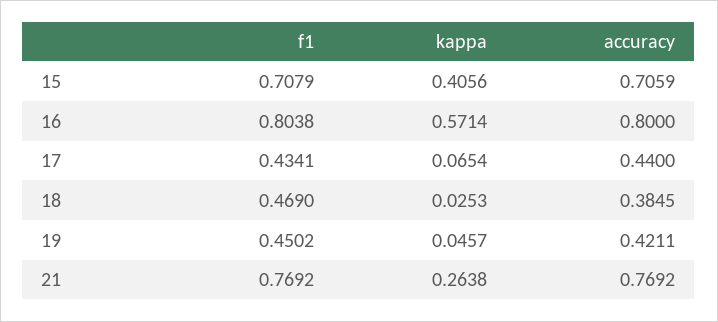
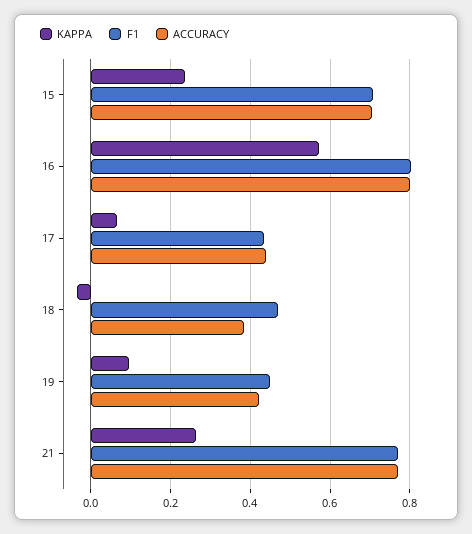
  {
    "f1": {
      "15": 0.7079,
      "16": 0.8038,
      "17": 0.4341,
      "18": 0.469,
      "19": 0.4502,
      "21": 0.7692
    },
    "kappa": {
-     "15": 0.4056,
+     "15": 0.24,
      "16": 0.5714,
      "17": 0.0654,
-     "18": 0.0253,
+     "18": -0.04,
-     "19": 0.0457,
+     "19": 0.1,
      "21": 0.2638
    },
    "accuracy": {
      "15": 0.7059,
      "16": 0.8,
      "17": 0.44,
      "18": 0.3845,
      "19": 0.4211,
      "21": 0.7692
    }
  }

